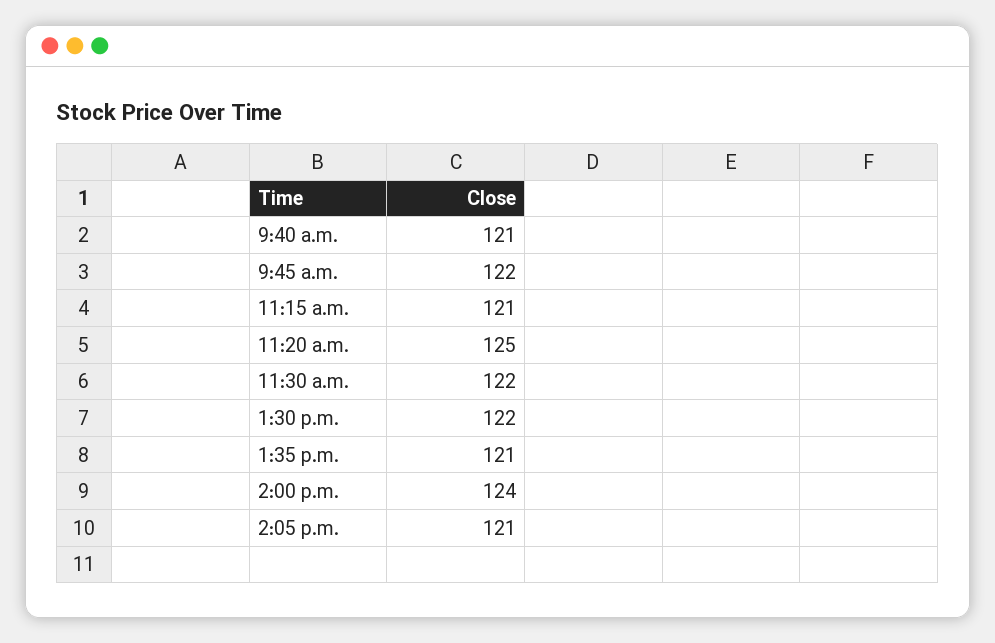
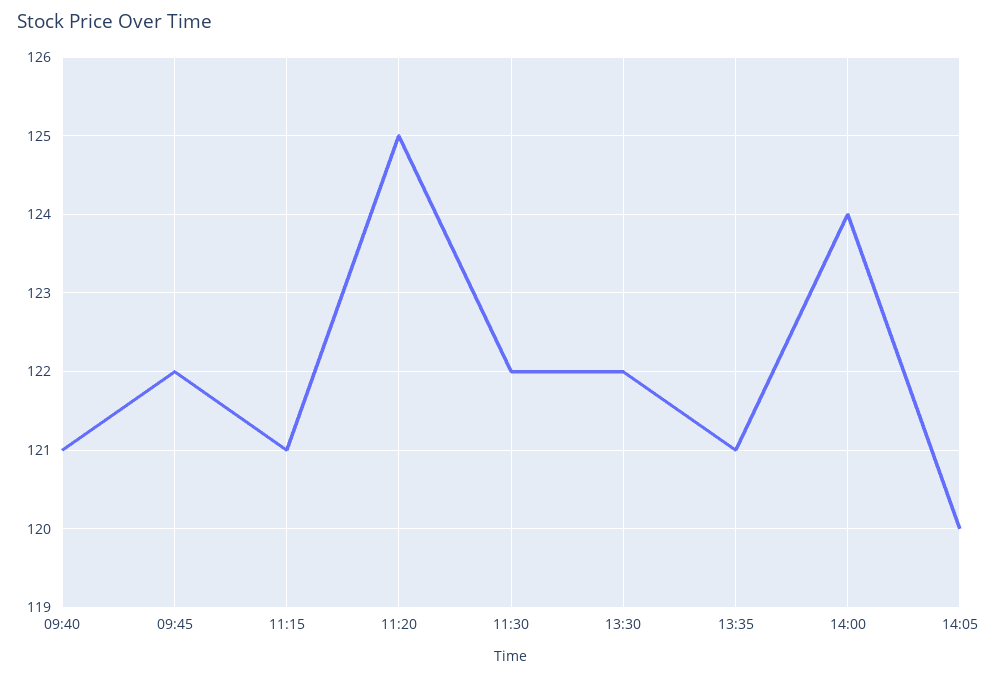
  {
    "9:40 a.m.": 121,
    "9:45 a.m.": 122,
    "11:15 a.m.": 121,
    "11:20 a.m.": 125,
    "11:30 a.m.": 122,
    "1:30 p.m.": 122,
    "1:35 p.m.": 121,
    "2:00 p.m.": 124,
-   "2:05 p.m.": 121
+   "2:05 p.m.": 120
  }

